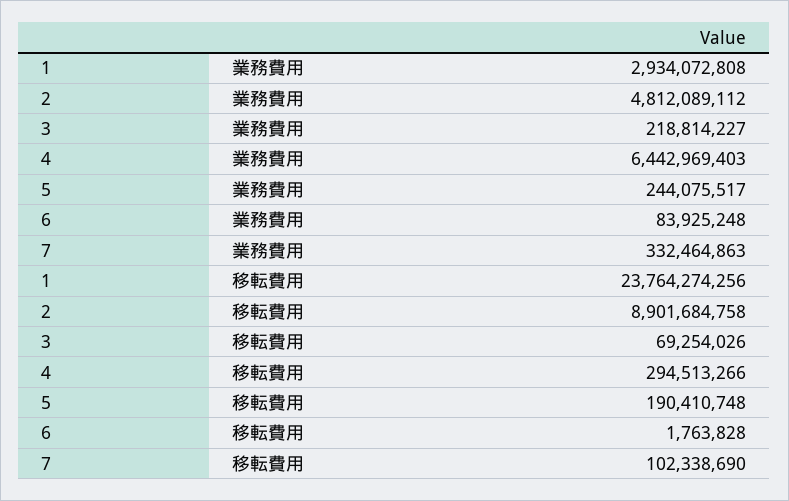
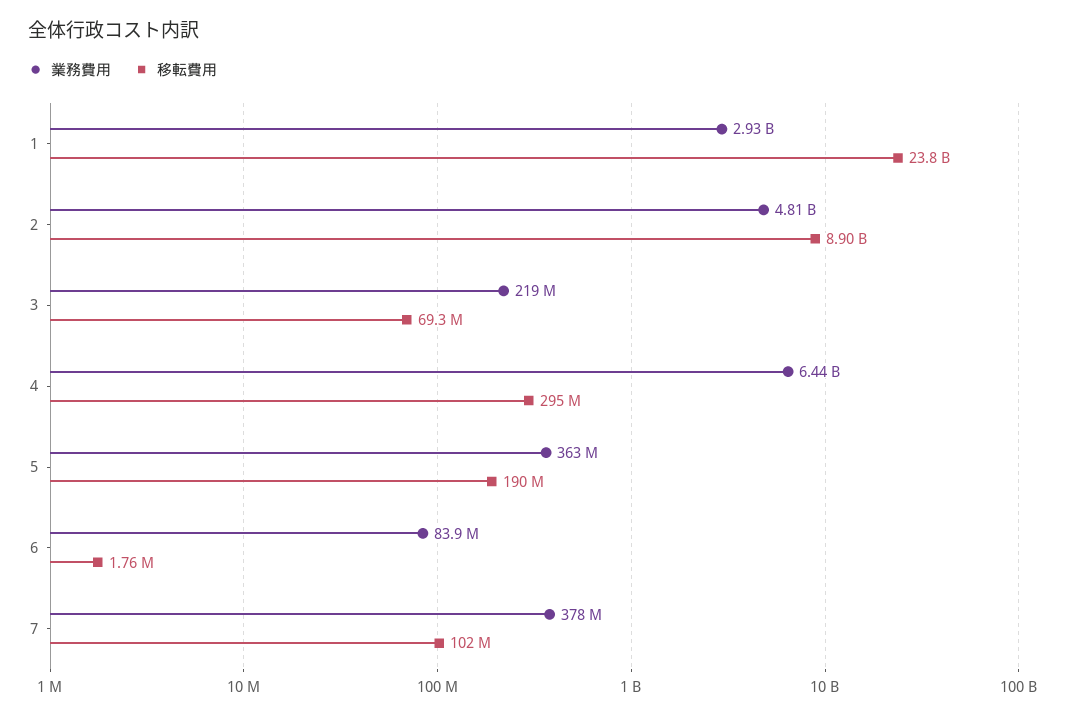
  {
    "業務費用": {
      "1": 2934072808,
      "2": 4812089112,
      "3": 218814227,
      "4": 6442969403,
-     "5": 244075517,
+     "5": 363000000,
      "6": 83925248,
-     "7": 332464863
+     "7": 378000000
    },
    "移転費用": {
      "1": 23764274256,
      "2": 8901684758,
      "3": 69254026,
      "4": 294513266,
      "5": 190410748,
      "6": 1763828,
      "7": 102338690
    }
  }

